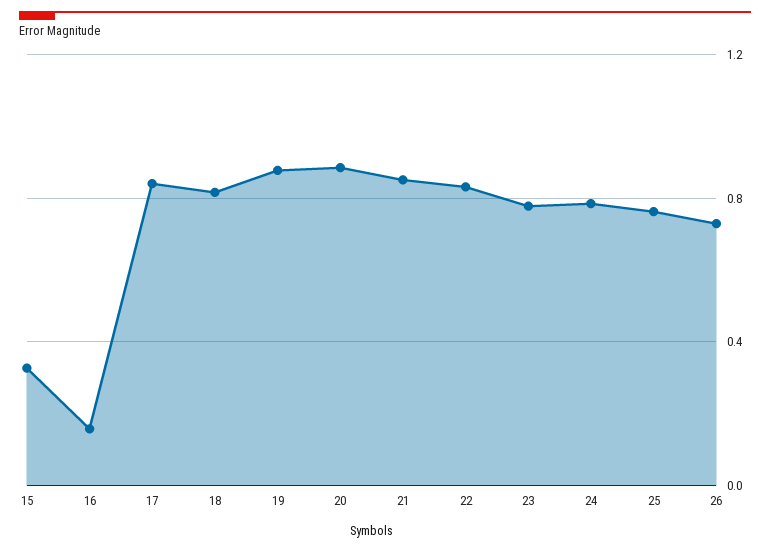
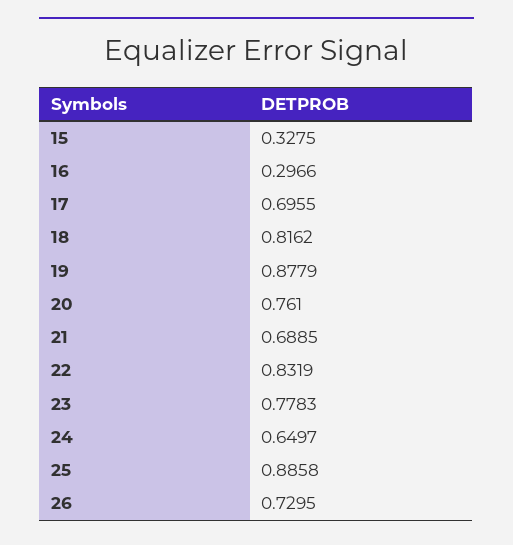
  {
    "15": 0.3275,
-   "16": 0.15,
+   "16": 0.2966,
-   "17": 0.85,
+   "17": 0.6955,
    "18": 0.8162,
    "19": 0.8779,
-   "20": 0.9,
+   "20": 0.761,
-   "21": 0.85,
+   "21": 0.6885,
    "22": 0.8319,
    "23": 0.7783,
-   "24": 0.8,
+   "24": 0.6497,
-   "25": 0.75,
+   "25": 0.8858,
    "26": 0.7295
  }

